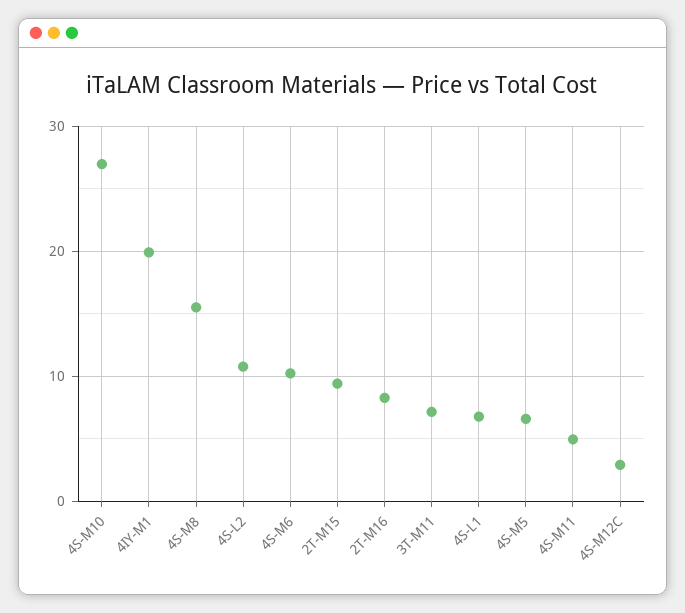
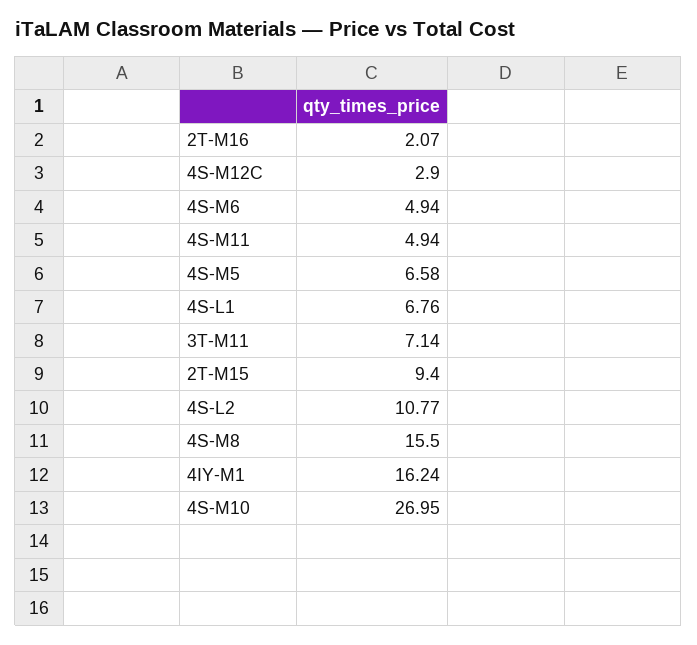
  {
    "4S-M10": 26.95,
-   "4IY-M1": 20,
+   "4IY-M1": 16.24,
    "4S-M8": 15.5,
    "4S-L2": 10.77,
-   "4S-M6": 10,
+   "4S-M6": 4.94,
    "2T-M15": 9.4,
-   "2T-M16": 8,
+   "2T-M16": 2.07,
    "3T-M11": 7.14,
    "4S-L1": 6.76,
    "4S-M5": 6.58,
    "4S-M11": 4.94,
    "4S-M12C": 2.9
  }

